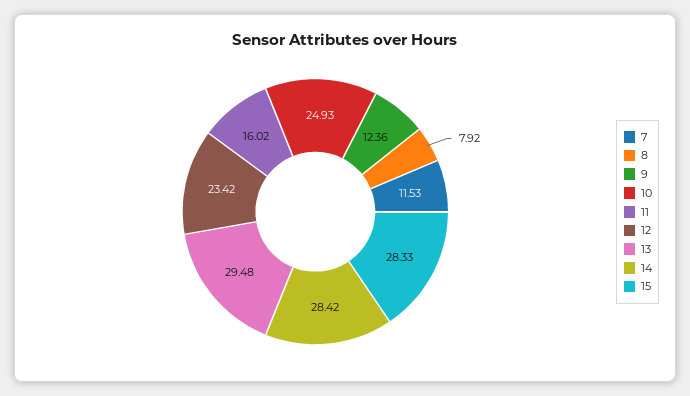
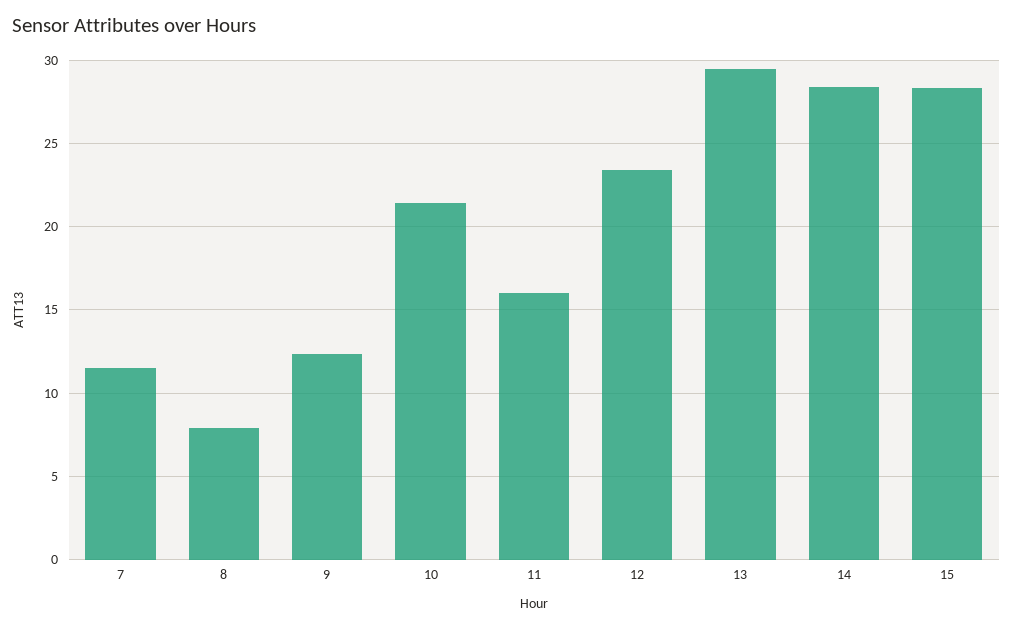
  {
    "7": 11.53,
    "8": 7.92,
    "9": 12.36,
-   "10": 24.93,
+   "10": 21.5,
    "11": 16.02,
    "12": 23.42,
    "13": 29.48,
    "14": 28.42,
    "15": 28.33
  }

